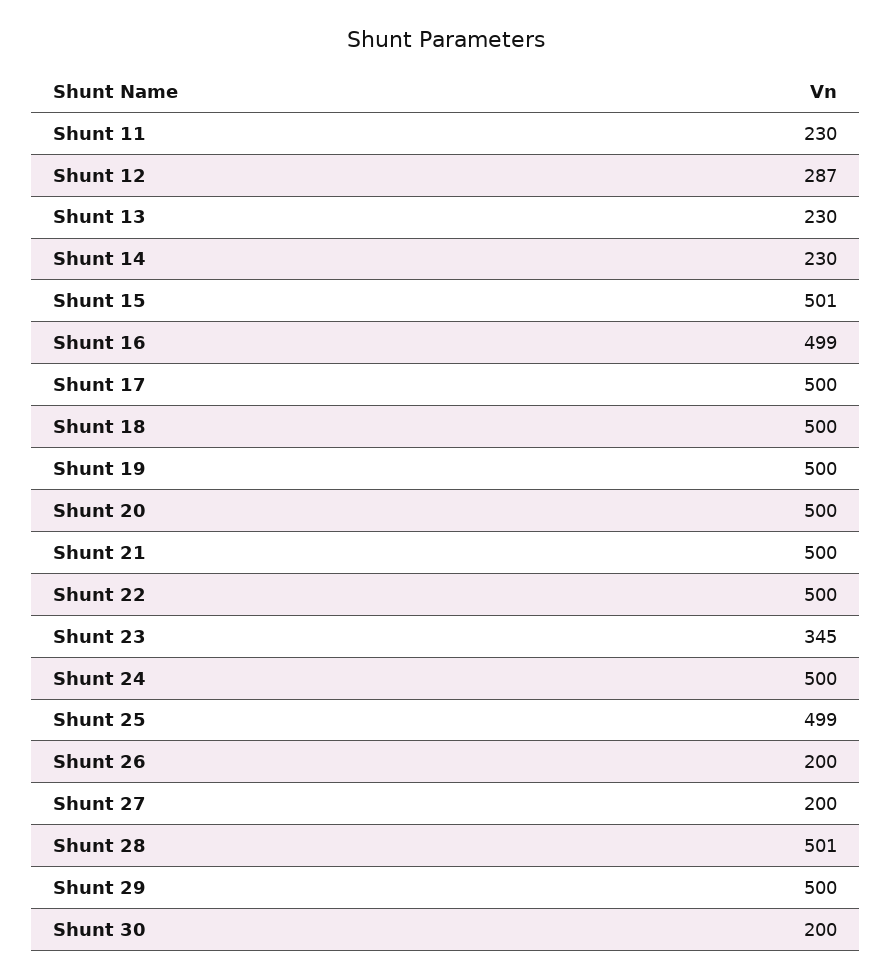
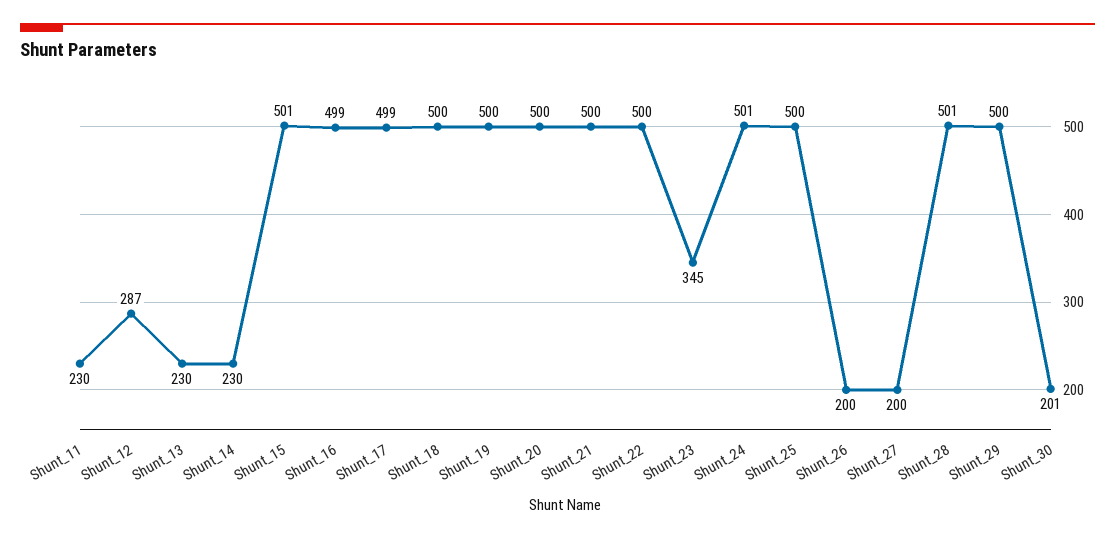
  {
    "Shunt 11": 230,
    "Shunt 12": 287,
    "Shunt 13": 230,
    "Shunt 14": 230,
    "Shunt 15": 501,
    "Shunt 16": 499,
-   "Shunt 17": 500,
+   "Shunt 17": 499,
    "Shunt 18": 500,
    "Shunt 19": 500,
    "Shunt 20": 500,
    "Shunt 21": 500,
    "Shunt 22": 500,
    "Shunt 23": 345,
-   "Shunt 24": 500,
+   "Shunt 24": 501,
-   "Shunt 25": 499,
+   "Shunt 25": 500,
    "Shunt 26": 200,
    "Shunt 27": 200,
    "Shunt 28": 501,
    "Shunt 29": 500,
-   "Shunt 30": 200
+   "Shunt 30": 201
  }

